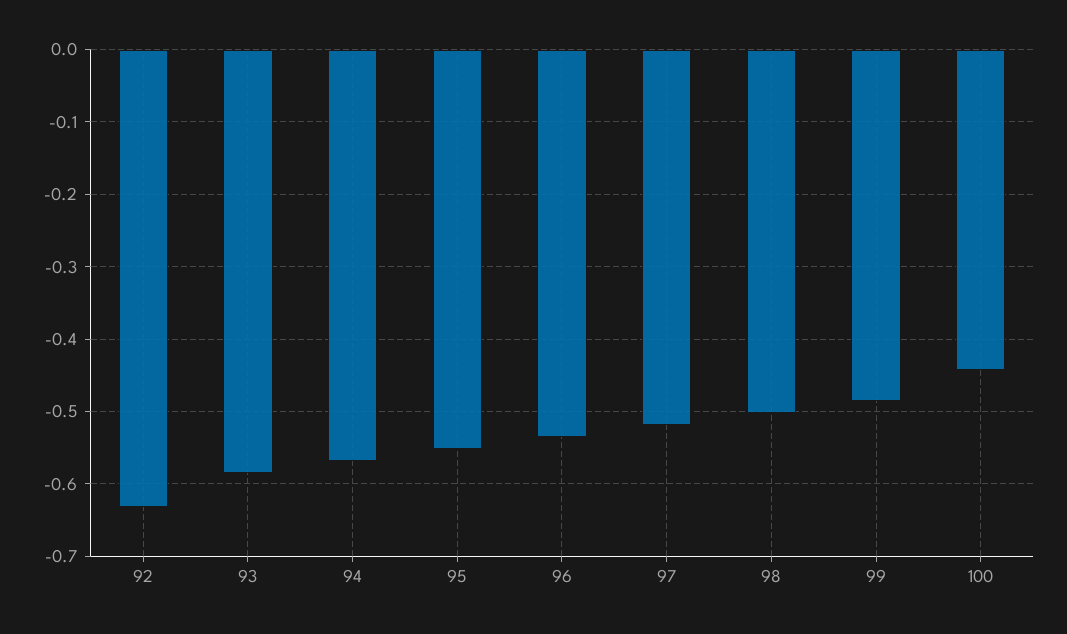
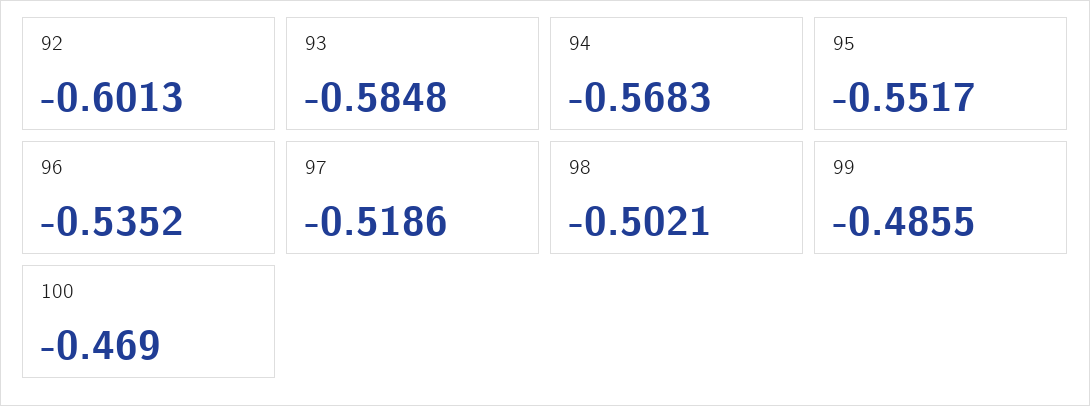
  {
-   "92": -0.63,
+   "92": -0.6013,
    "93": -0.5848,
    "94": -0.5683,
    "95": -0.5517,
    "96": -0.5352,
    "97": -0.5186,
    "98": -0.5021,
    "99": -0.4855,
-   "100": -0.44
+   "100": -0.469
  }

